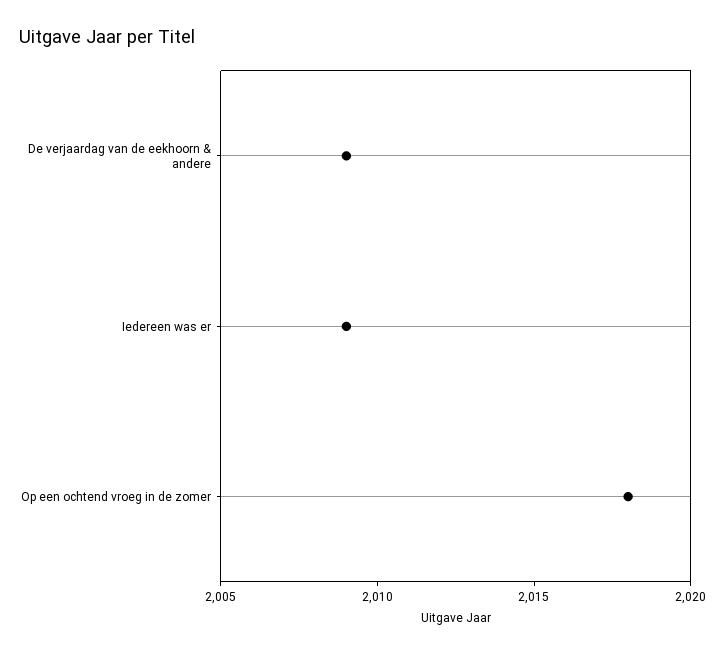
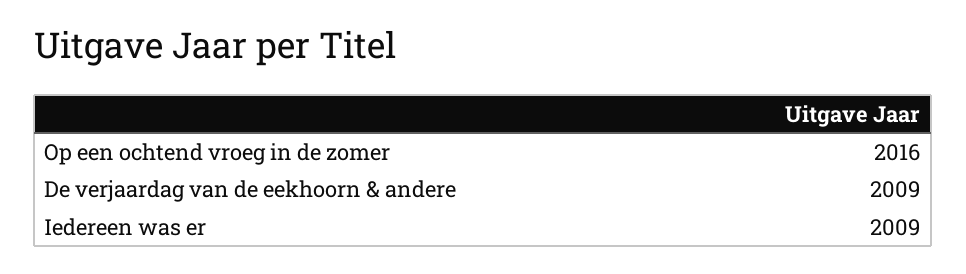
  {
    "De verjaardag van de eekhoorn & andere": 2009,
    "Iedereen was er": 2009,
-   "Op een ochtend vroeg in de zomer": 2018
+   "Op een ochtend vroeg in de zomer": 2016
  }

